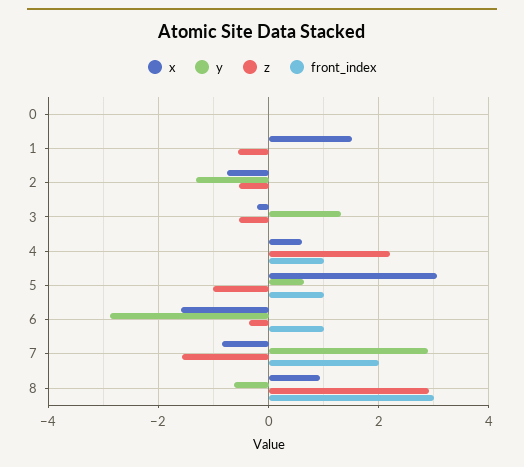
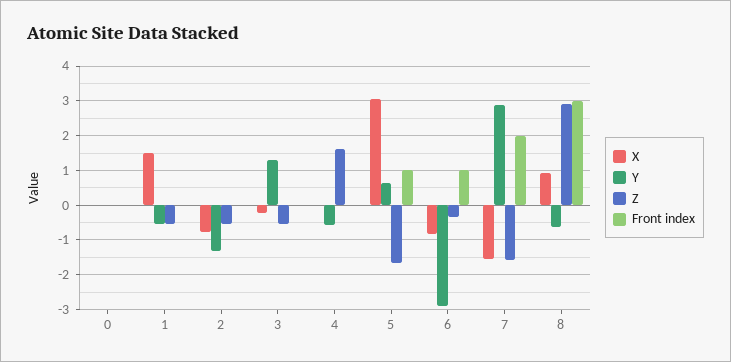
  {
    "x": {
      "0": 0,
      "1": 1.6,
      "2": -0.8,
      "3": -0.2,
-     "4": 0.6,
+     "4": 0,
      "5": 3,
-     "6": -1.6,
+     "6": -0.8,
-     "7": -0.8,
+     "7": -1.6,
      "8": 1
    },
    "y": {
      "0": 0,
-     "1": 0,
+     "1": -0.6,
      "2": -1.4,
      "3": 1.4,
-     "4": 0,
+     "4": -0.6,
      "5": 0.6,
      "6": -2.8,
      "7": 2.8,
      "8": -0.6
    },
    "z": {
      "0": 0,
      "1": -0.6,
      "2": -0.6,
      "3": -0.6,
-     "4": 2.2,
+     "4": 1.6,
-     "5": -1,
+     "5": -1.6,
      "6": -0.4,
      "7": -1.6,
      "8": 3
    },
    "front_index": {
      "0": 0,
      "1": 0,
      "2": 0,
      "3": 0,
-     "4": 1,
+     "4": 0,
      "5": 1,
      "6": 1,
      "7": 2,
      "8": 3
    }
  }

